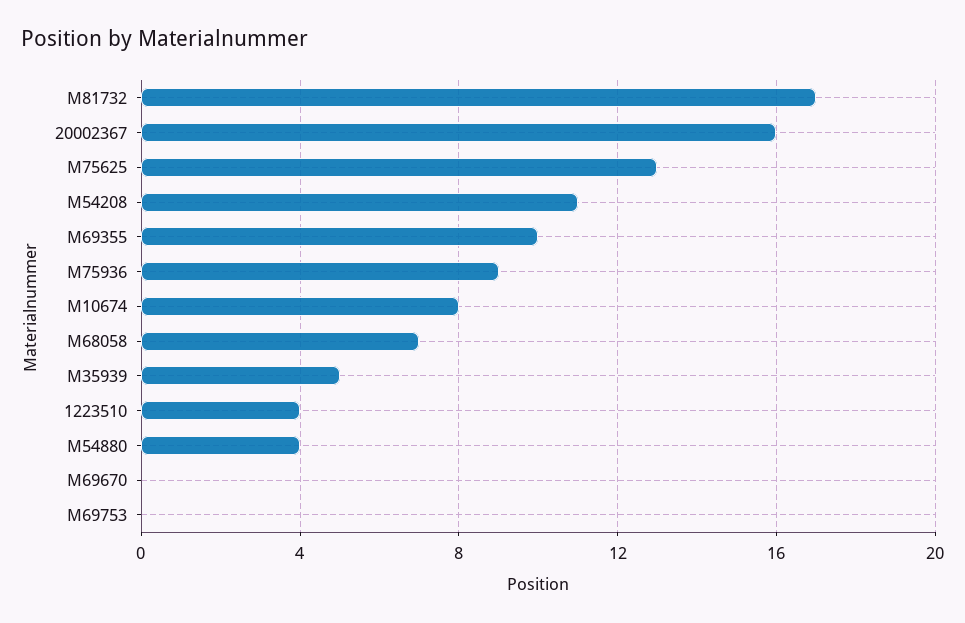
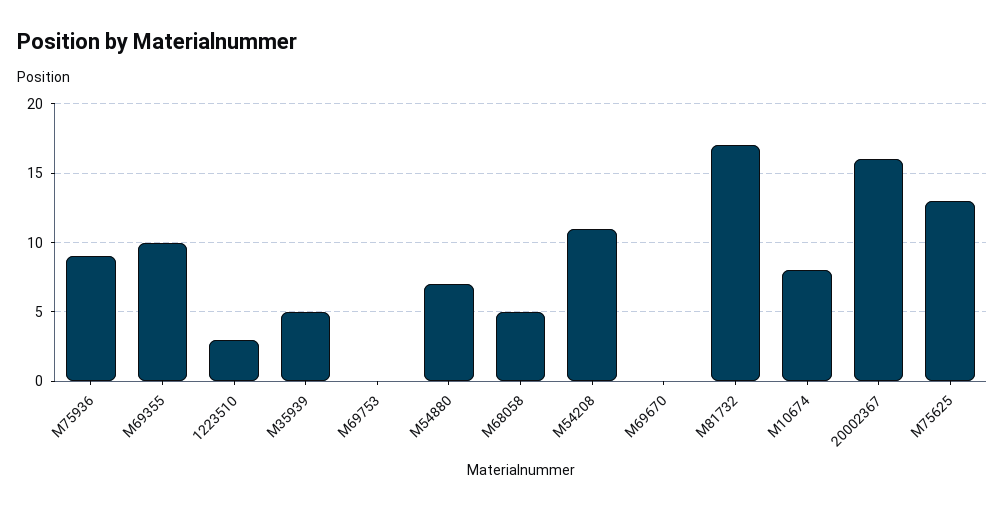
  {
    "M81732": 17,
    "20002367": 16,
    "M75625": 13,
    "M54208": 11,
    "M69355": 10,
    "M75936": 9,
    "M10674": 8,
-   "M68058": 7,
+   "M68058": 5,
    "M35939": 5,
-   "1223510": 4,
+   "1223510": 3,
-   "M54880": 4,
+   "M54880": 7,
    "M69670": 0,
    "M69753": 0
  }

